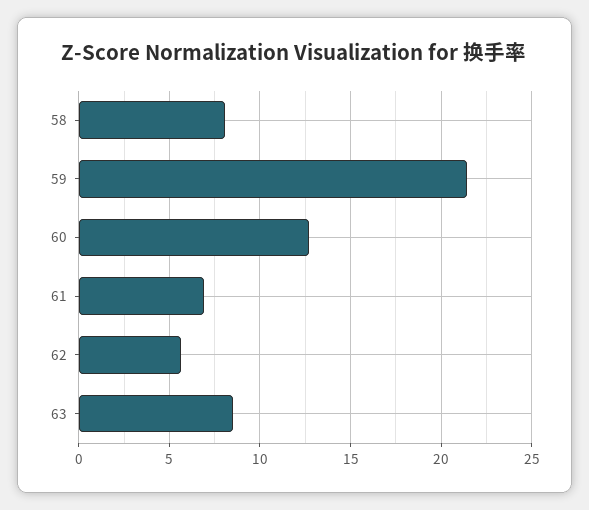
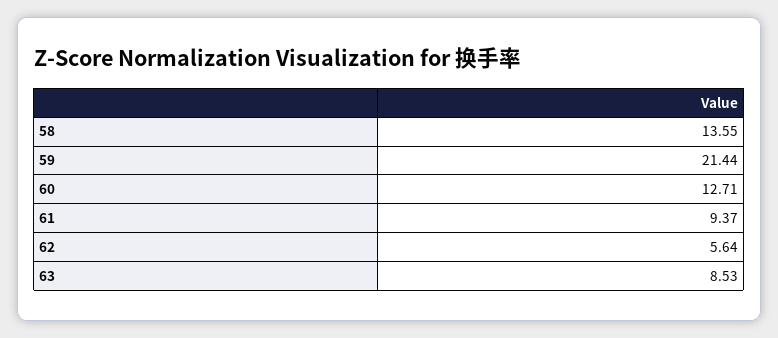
  {
-   "58": 8,
+   "58": 13.55,
    "59": 21.44,
    "60": 12.71,
-   "61": 7,
+   "61": 9.37,
    "62": 5.64,
    "63": 8.53
  }

